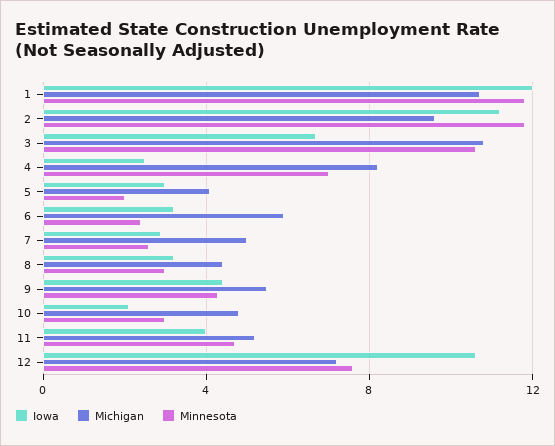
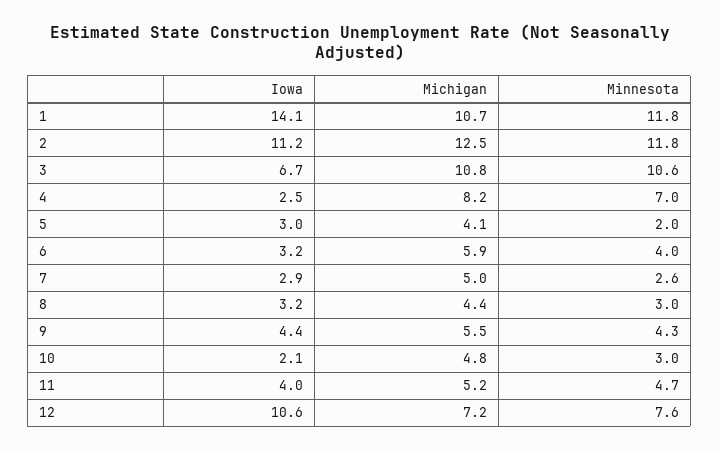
  {
    "Iowa": {
-     "1": 12,
+     "1": 14.1,
      "2": 11.2,
      "3": 6.7,
      "4": 2.5,
      "5": 3,
      "6": 3.2,
      "7": 2.9,
      "8": 3.2,
      "9": 4.4,
      "10": 2.1,
      "11": 4,
      "12": 10.6
    },
    "Michigan": {
      "1": 10.7,
-     "2": 9.5,
+     "2": 12.5,
      "3": 10.8,
      "4": 8.2,
      "5": 4.1,
      "6": 5.9,
      "7": 5,
      "8": 4.4,
      "9": 5.5,
      "10": 4.8,
      "11": 5.2,
      "12": 7.2
    },
    "Minnesota": {
      "1": 11.8,
      "2": 11.8,
      "3": 10.6,
      "4": 7,
      "5": 2,
-     "6": 2.5,
+     "6": 4,
      "7": 2.6,
      "8": 3,
      "9": 4.3,
      "10": 3,
      "11": 4.7,
      "12": 7.6
    }
  }

